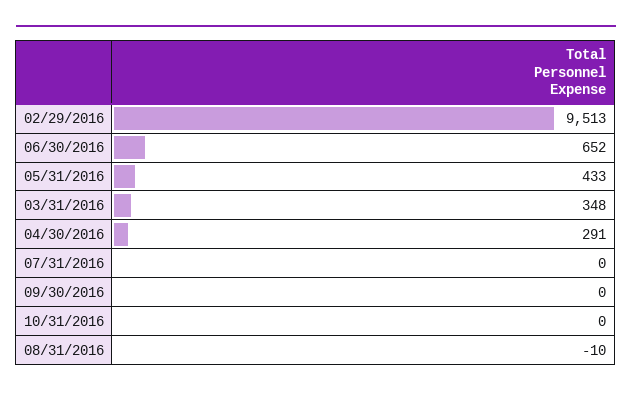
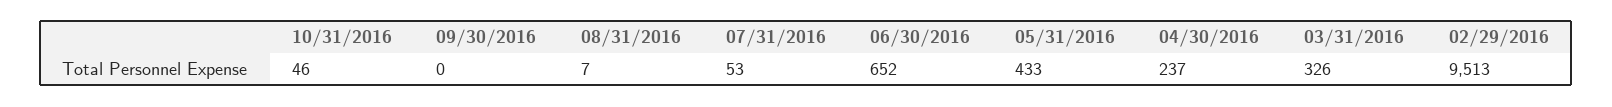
  {
    "02/29/2016": 9513,
    "06/30/2016": 652,
    "05/31/2016": 433,
-   "03/31/2016": 348,
+   "03/31/2016": 326,
-   "04/30/2016": 291,
+   "04/30/2016": 237,
-   "07/31/2016": 0,
+   "07/31/2016": 53,
    "09/30/2016": 0,
-   "10/31/2016": 0,
+   "10/31/2016": 46,
-   "08/31/2016": -10
+   "08/31/2016": 7
  }

